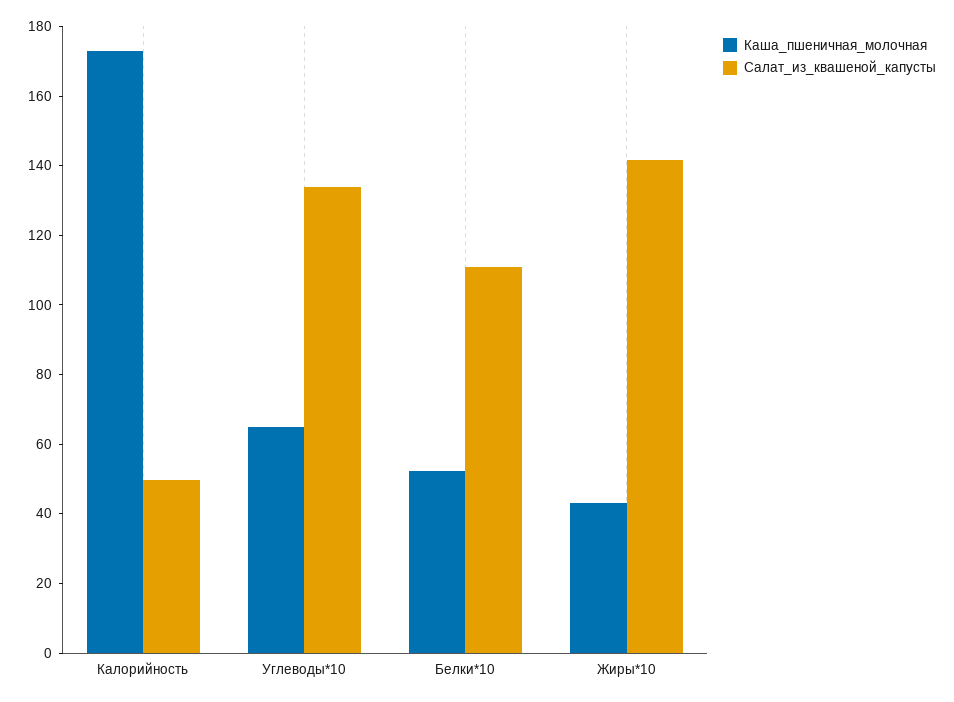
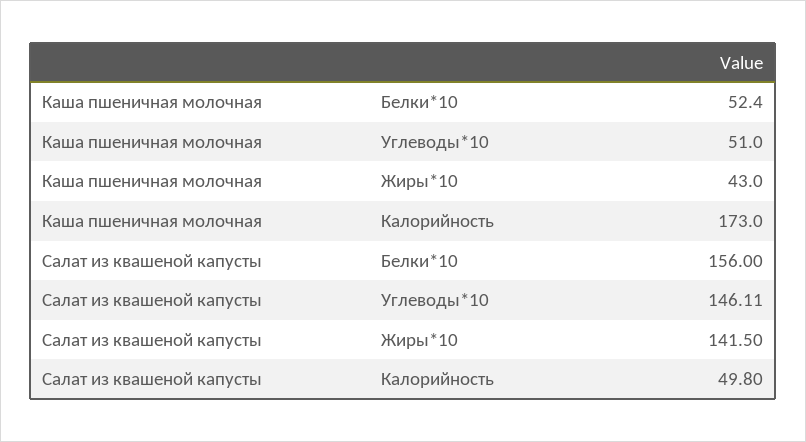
  {
    "Каша_пшеничная_молочная": {
      "Калорийность": 173,
-     "Углеводы*10": 65,
+     "Углеводы*10": 51,
      "Белки*10": 52.4,
      "Жиры*10": 43
    },
    "Салат_из_квашеной_капусты": {
      "Калорийность": 49.8,
-     "Углеводы*10": 135,
+     "Углеводы*10": 146.11,
-     "Белки*10": 110,
+     "Белки*10": 156,
      "Жиры*10": 141.5
    }
  }

